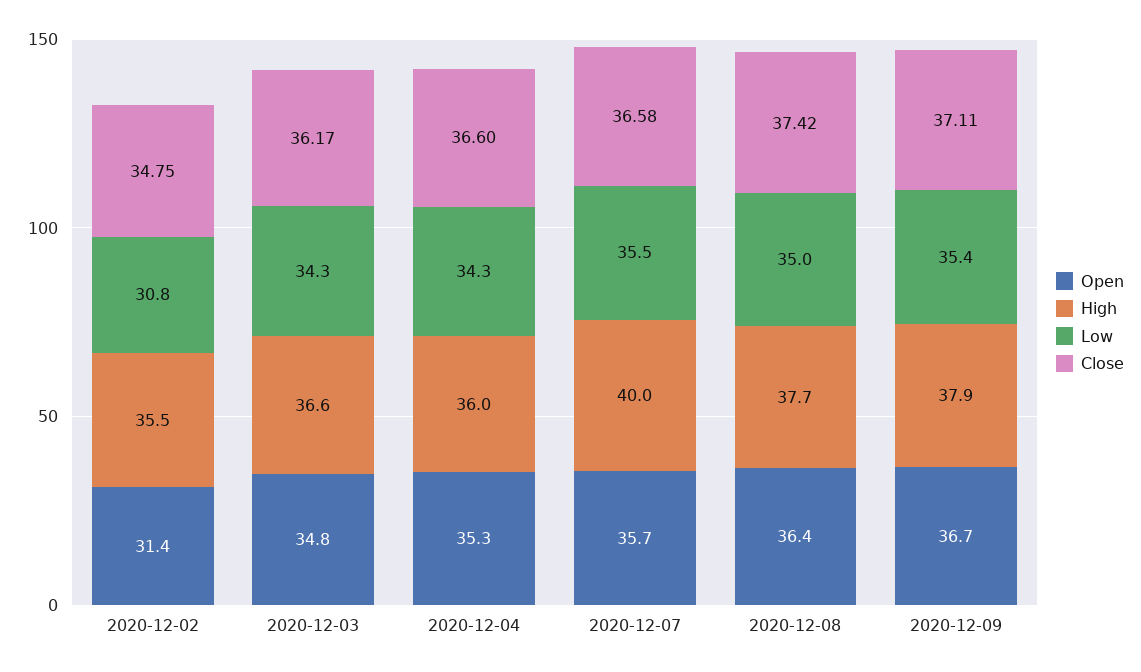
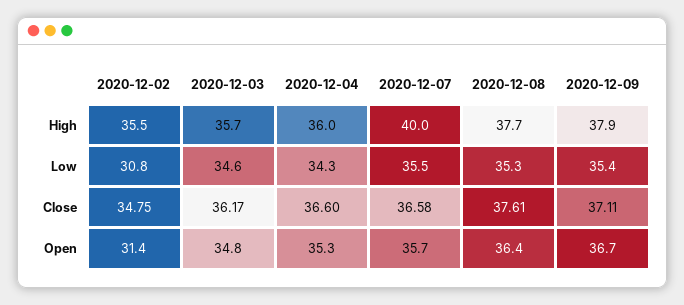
  {
    "Open": {
      "2020-12-02": 31.4,
      "2020-12-03": 34.8,
      "2020-12-04": 35.3,
      "2020-12-07": 35.7,
      "2020-12-08": 36.4,
      "2020-12-09": 36.7
    },
    "High": {
      "2020-12-02": 35.5,
-     "2020-12-03": 36.6,
+     "2020-12-03": 35.7,
      "2020-12-04": 36,
      "2020-12-07": 40,
      "2020-12-08": 37.7,
      "2020-12-09": 37.9
    },
    "Low": {
      "2020-12-02": 30.8,
-     "2020-12-03": 34.3,
+     "2020-12-03": 34.6,
      "2020-12-04": 34.3,
      "2020-12-07": 35.5,
-     "2020-12-08": 35,
+     "2020-12-08": 35.3,
      "2020-12-09": 35.4
    },
    "Close": {
      "2020-12-02": 34.75,
      "2020-12-03": 36.17,
      "2020-12-04": 36.6,
      "2020-12-07": 36.58,
-     "2020-12-08": 37.42,
+     "2020-12-08": 37.61,
      "2020-12-09": 37.11
    }
  }

